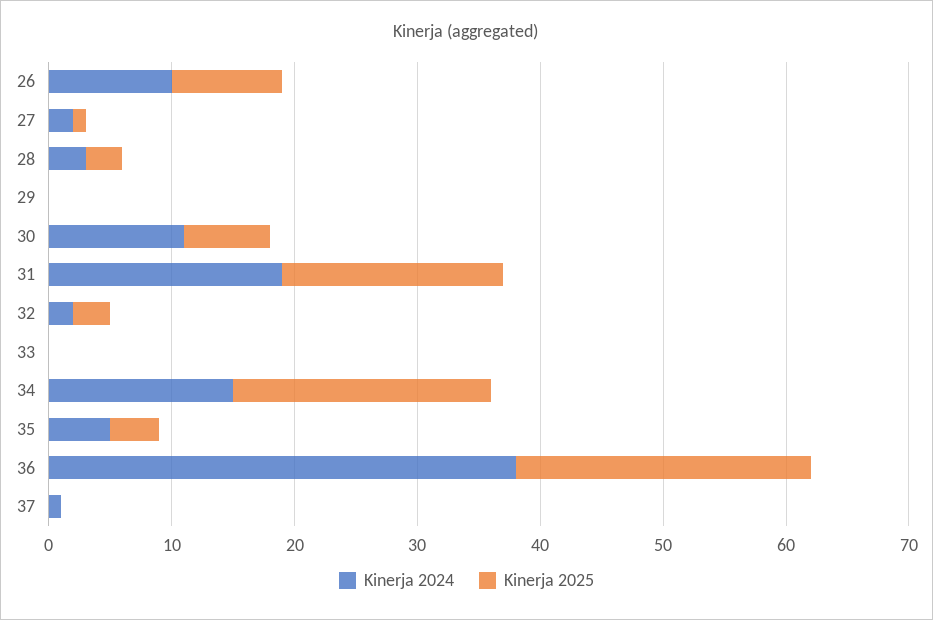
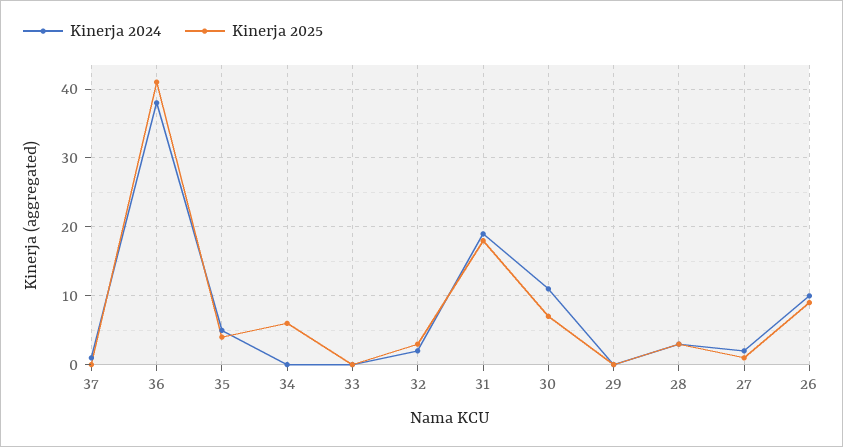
  {
    "Kinerja 2024": {
      "26": 10,
      "27": 2,
      "28": 3,
      "29": 0,
      "30": 11,
      "31": 19,
      "32": 2,
      "33": 0,
-     "34": 15,
+     "34": 0,
      "35": 5,
      "36": 38,
      "37": 1
    },
    "Kinerja 2025": {
      "26": 9,
      "27": 1,
      "28": 3,
      "29": 0,
      "30": 7,
      "31": 18,
      "32": 3,
      "33": 0,
-     "34": 21,
+     "34": 6,
      "35": 4,
-     "36": 24,
+     "36": 41,
      "37": 0
    }
  }

